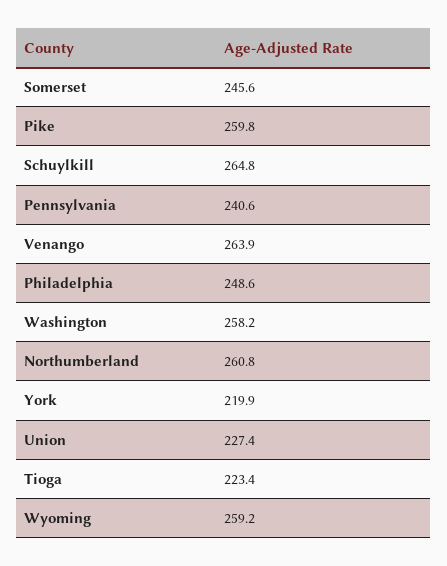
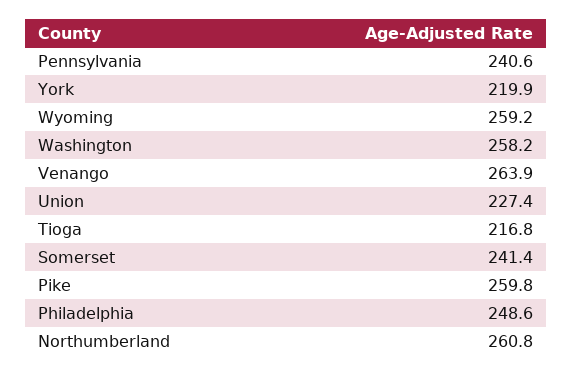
  {
-   "Somerset": 245.6,
+   "Somerset": 241.4,
    "Pike": 259.8,
-   "Schuylkill": 264.8,
    "Pennsylvania": 240.6,
    "Venango": 263.9,
    "Philadelphia": 248.6,
    "Washington": 258.2,
    "Northumberland": 260.8,
    "York": 219.9,
    "Union": 227.4,
-   "Tioga": 223.4,
+   "Tioga": 216.8,
    "Wyoming": 259.2
  }

